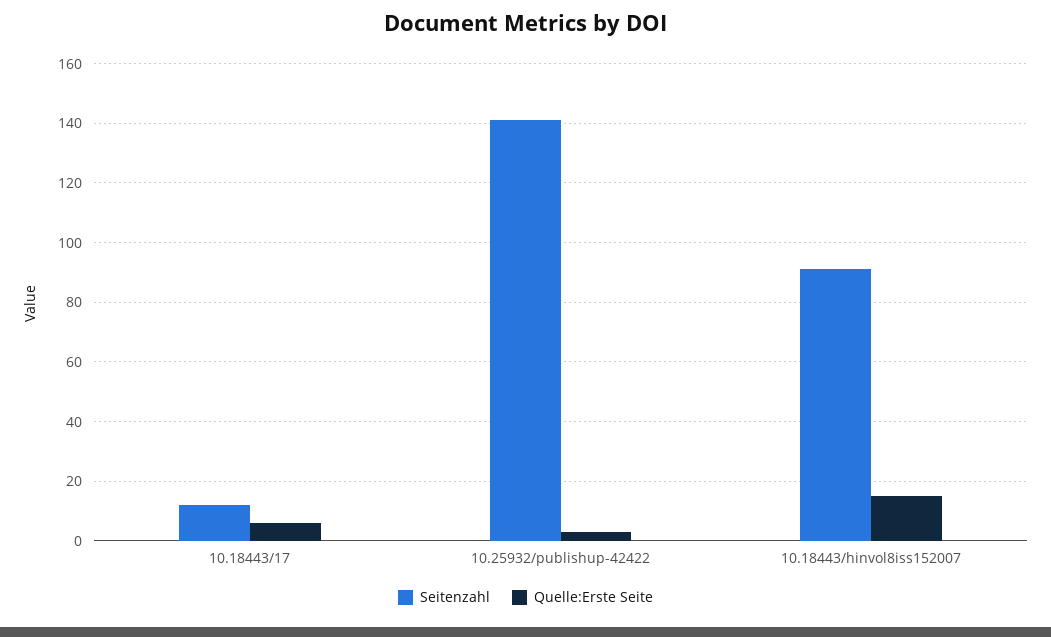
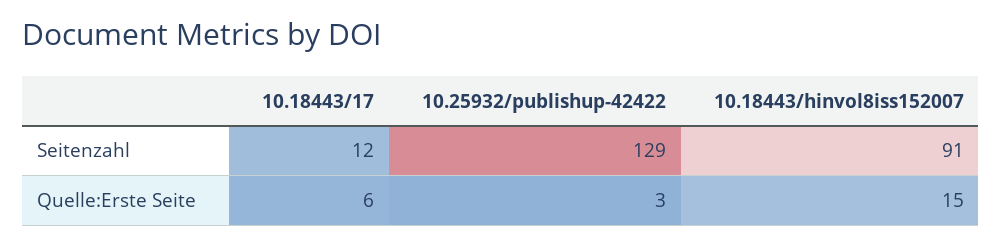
  {
    "Seitenzahl": {
      "10.18443/17": 12,
-     "10.25932/publishup-42422": 140,
+     "10.25932/publishup-42422": 129,
      "10.18443/hinvol8iss152007": 91
    },
    "Quelle:Erste Seite": {
      "10.18443/17": 6,
      "10.25932/publishup-42422": 3,
      "10.18443/hinvol8iss152007": 15
    }
  }

